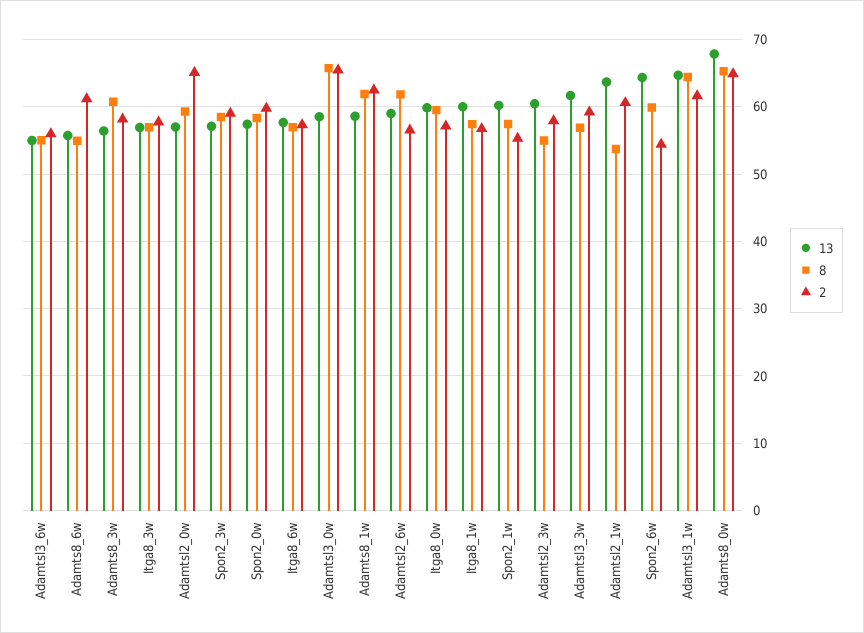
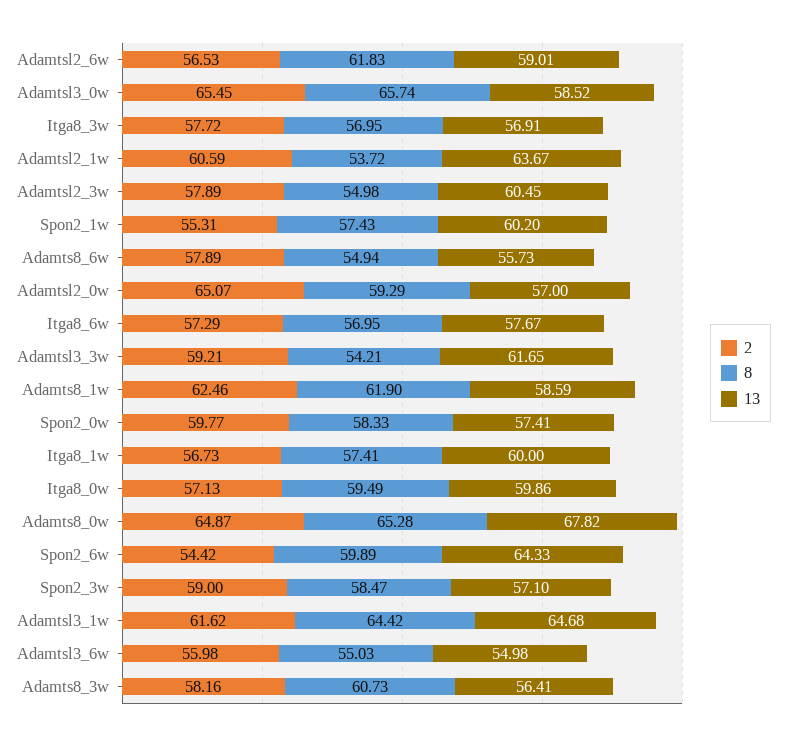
  {
    "13": {
      "Adamtsl3_6w": 54.98,
      "Adamts8_6w": 55.73,
      "Adamts8_3w": 56.41,
      "Itga8_3w": 56.91,
      "Adamtsl2_0w": 57,
      "Spon2_3w": 57.1,
      "Spon2_0w": 57.41,
      "Itga8_6w": 57.67,
      "Adamtsl3_0w": 58.52,
      "Adamts8_1w": 58.59,
      "Adamtsl2_6w": 59.01,
      "Itga8_0w": 59.86,
      "Itga8_1w": 60,
      "Spon2_1w": 60.2,
      "Adamtsl2_3w": 60.45,
      "Adamtsl3_3w": 61.65,
      "Adamtsl2_1w": 63.67,
      "Spon2_6w": 64.33,
      "Adamtsl3_1w": 64.68,
      "Adamts8_0w": 67.82
    },
    "8": {
      "Adamtsl3_6w": 55.03,
      "Adamts8_6w": 54.94,
      "Adamts8_3w": 60.73,
      "Itga8_3w": 56.95,
      "Adamtsl2_0w": 59.29,
      "Spon2_3w": 58.47,
      "Spon2_0w": 58.33,
      "Itga8_6w": 56.95,
      "Adamtsl3_0w": 65.74,
      "Adamts8_1w": 61.9,
      "Adamtsl2_6w": 61.83,
      "Itga8_0w": 59.49,
      "Itga8_1w": 57.41,
      "Spon2_1w": 57.43,
      "Adamtsl2_3w": 54.98,
-     "Adamtsl3_3w": 57,
+     "Adamtsl3_3w": 54.21,
      "Adamtsl2_1w": 53.72,
      "Spon2_6w": 59.89,
      "Adamtsl3_1w": 64.42,
      "Adamts8_0w": 65.28
    },
    "2": {
      "Adamtsl3_6w": 55.98,
-     "Adamts8_6w": 61,
+     "Adamts8_6w": 57.89,
      "Adamts8_3w": 58.16,
      "Itga8_3w": 57.72,
      "Adamtsl2_0w": 65.07,
      "Spon2_3w": 59,
      "Spon2_0w": 59.77,
      "Itga8_6w": 57.29,
      "Adamtsl3_0w": 65.45,
      "Adamts8_1w": 62.46,
      "Adamtsl2_6w": 56.53,
      "Itga8_0w": 57.13,
      "Itga8_1w": 56.73,
      "Spon2_1w": 55.31,
      "Adamtsl2_3w": 57.89,
      "Adamtsl3_3w": 59.21,
      "Adamtsl2_1w": 60.59,
      "Spon2_6w": 54.42,
      "Adamtsl3_1w": 61.62,
      "Adamts8_0w": 64.87
    }
  }

